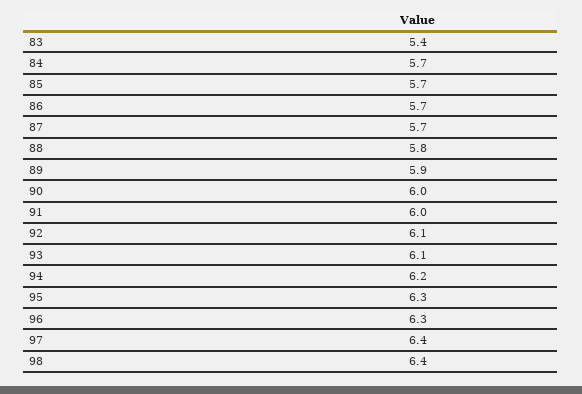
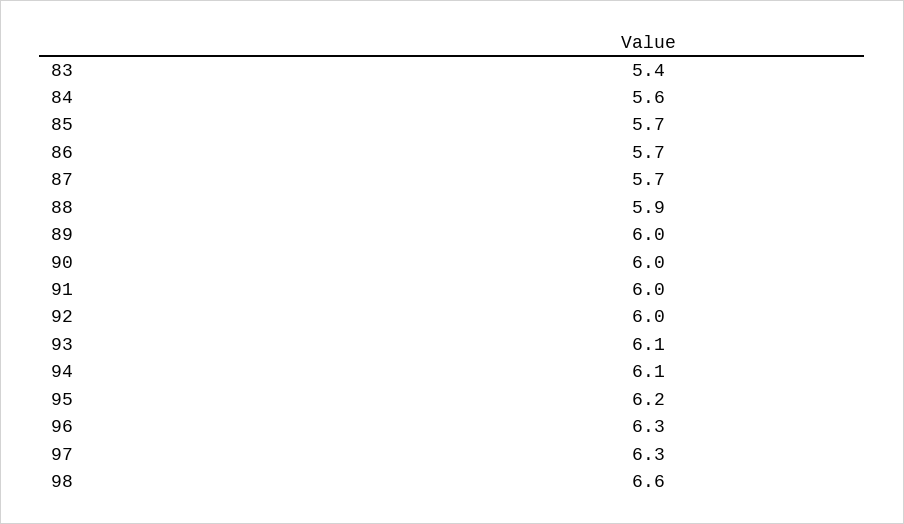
  {
    "83": 5.4,
-   "84": 5.7,
+   "84": 5.6,
    "85": 5.7,
    "86": 5.7,
    "87": 5.7,
-   "88": 5.8,
+   "88": 5.9,
-   "89": 5.9,
+   "89": 6,
    "90": 6,
    "91": 6,
-   "92": 6.1,
+   "92": 6,
    "93": 6.1,
-   "94": 6.2,
+   "94": 6.1,
-   "95": 6.3,
+   "95": 6.2,
    "96": 6.3,
-   "97": 6.4,
+   "97": 6.3,
-   "98": 6.4
+   "98": 6.6
  }

